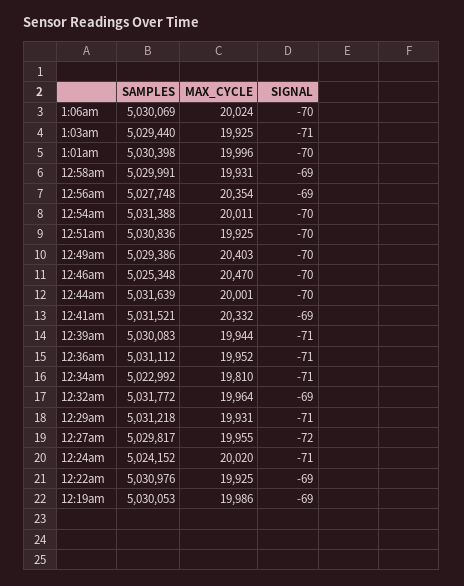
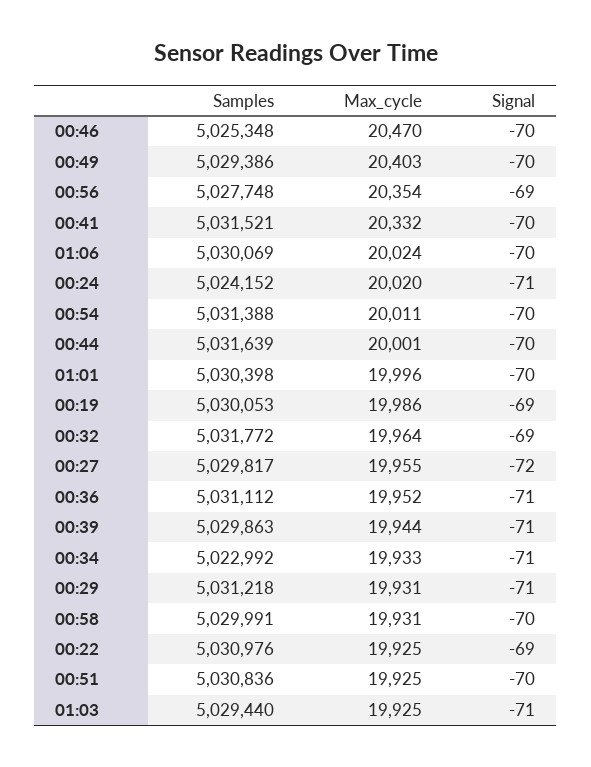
  {
    "SAMPLES": {
      "1:06am": 5030069,
      "1:03am": 5029440,
      "1:01am": 5030398,
      "12:58am": 5029991,
      "12:56am": 5027748,
      "12:54am": 5031388,
      "12:51am": 5030836,
      "12:49am": 5029386,
      "12:46am": 5025348,
      "12:44am": 5031639,
      "12:41am": 5031521,
-     "12:39am": 5030083,
+     "12:39am": 5029863,
      "12:36am": 5031112,
      "12:34am": 5022992,
      "12:32am": 5031772,
      "12:29am": 5031218,
      "12:27am": 5029817,
      "12:24am": 5024152,
      "12:22am": 5030976,
      "12:19am": 5030053
    },
    "MAX_CYCLE": {
      "1:06am": 20024,
      "1:03am": 19925,
      "1:01am": 19996,
      "12:58am": 19931,
      "12:56am": 20354,
      "12:54am": 20011,
      "12:51am": 19925,
      "12:49am": 20403,
      "12:46am": 20470,
      "12:44am": 20001,
      "12:41am": 20332,
      "12:39am": 19944,
      "12:36am": 19952,
-     "12:34am": 19810,
+     "12:34am": 19933,
      "12:32am": 19964,
      "12:29am": 19931,
      "12:27am": 19955,
      "12:24am": 20020,
      "12:22am": 19925,
      "12:19am": 19986
    },
    "SIGNAL": {
      "1:06am": -70,
      "1:03am": -71,
      "1:01am": -70,
-     "12:58am": -69,
+     "12:58am": -70,
      "12:56am": -69,
      "12:54am": -70,
      "12:51am": -70,
      "12:49am": -70,
      "12:46am": -70,
      "12:44am": -70,
-     "12:41am": -69,
+     "12:41am": -70,
      "12:39am": -71,
      "12:36am": -71,
      "12:34am": -71,
      "12:32am": -69,
      "12:29am": -71,
      "12:27am": -72,
      "12:24am": -71,
      "12:22am": -69,
      "12:19am": -69
    }
  }

